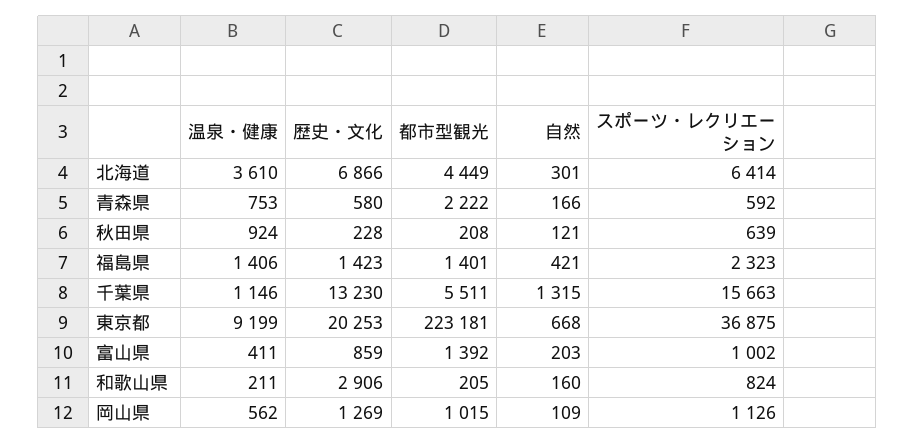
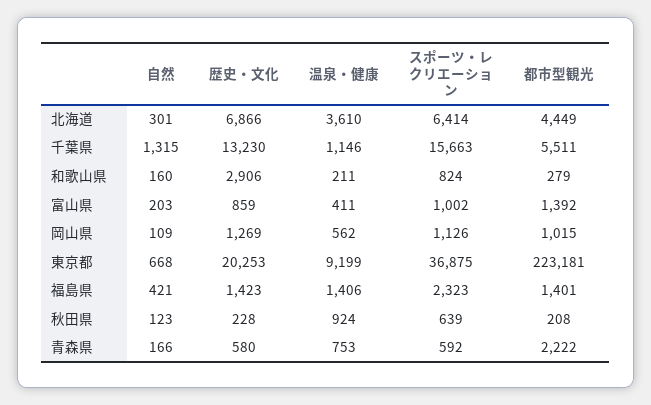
  {
    "温泉・健康": {
      "北海道": 3610,
      "青森県": 753,
      "秋田県": 924,
      "福島県": 1406,
      "千葉県": 1146,
      "東京都": 9199,
      "富山県": 411,
      "和歌山県": 211,
      "岡山県": 562
    },
    "歴史・文化": {
      "北海道": 6866,
      "青森県": 580,
      "秋田県": 228,
      "福島県": 1423,
      "千葉県": 13230,
      "東京都": 20253,
      "富山県": 859,
      "和歌山県": 2906,
      "岡山県": 1269
    },
    "都市型観光": {
      "北海道": 4449,
      "青森県": 2222,
      "秋田県": 208,
      "福島県": 1401,
      "千葉県": 5511,
      "東京都": 223181,
      "富山県": 1392,
-     "和歌山県": 205,
+     "和歌山県": 279,
      "岡山県": 1015
    },
    "自然": {
      "北海道": 301,
      "青森県": 166,
-     "秋田県": 121,
+     "秋田県": 123,
      "福島県": 421,
      "千葉県": 1315,
      "東京都": 668,
      "富山県": 203,
      "和歌山県": 160,
      "岡山県": 109
    },
    "スポーツ・レクリエーション": {
      "北海道": 6414,
      "青森県": 592,
      "秋田県": 639,
      "福島県": 2323,
      "千葉県": 15663,
      "東京都": 36875,
      "富山県": 1002,
      "和歌山県": 824,
      "岡山県": 1126
    }
  }

